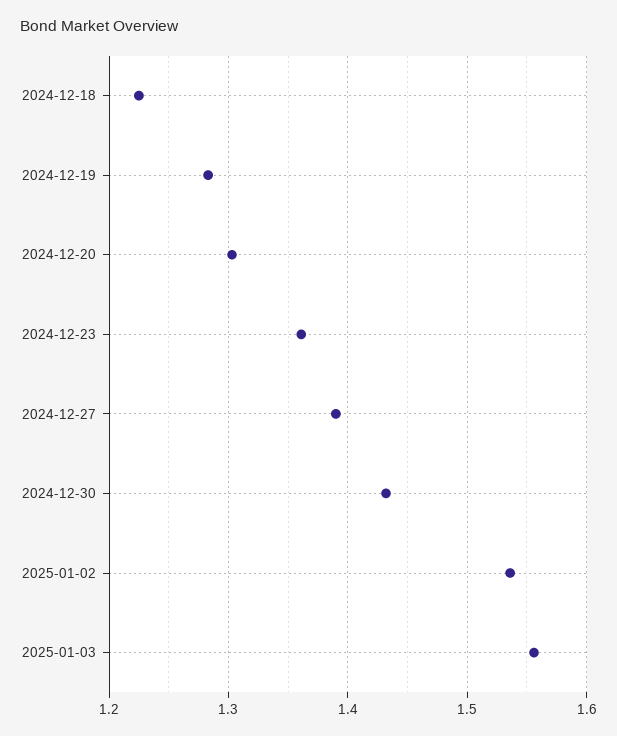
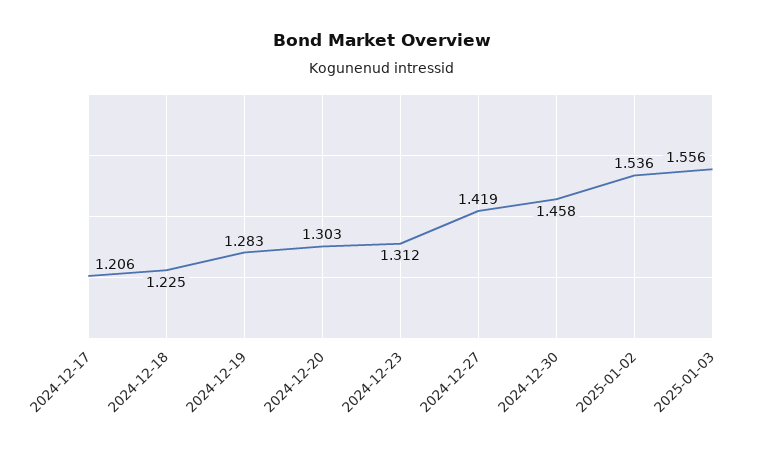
  {
    "2024-12-18": 1.225,
    "2024-12-19": 1.283,
    "2024-12-20": 1.303,
-   "2024-12-23": 1.36,
+   "2024-12-23": 1.312,
-   "2024-12-27": 1.39,
+   "2024-12-27": 1.419,
-   "2024-12-30": 1.43,
+   "2024-12-30": 1.458,
    "2025-01-02": 1.536,
-   "2025-01-03": 1.556
+   "2025-01-03": 1.556,
+   "2024-12-17": 1.206
  }

